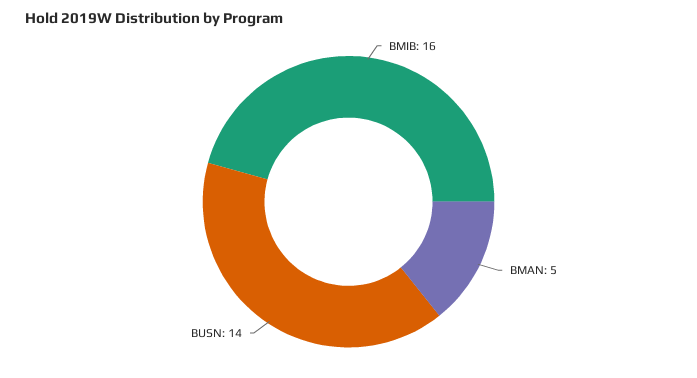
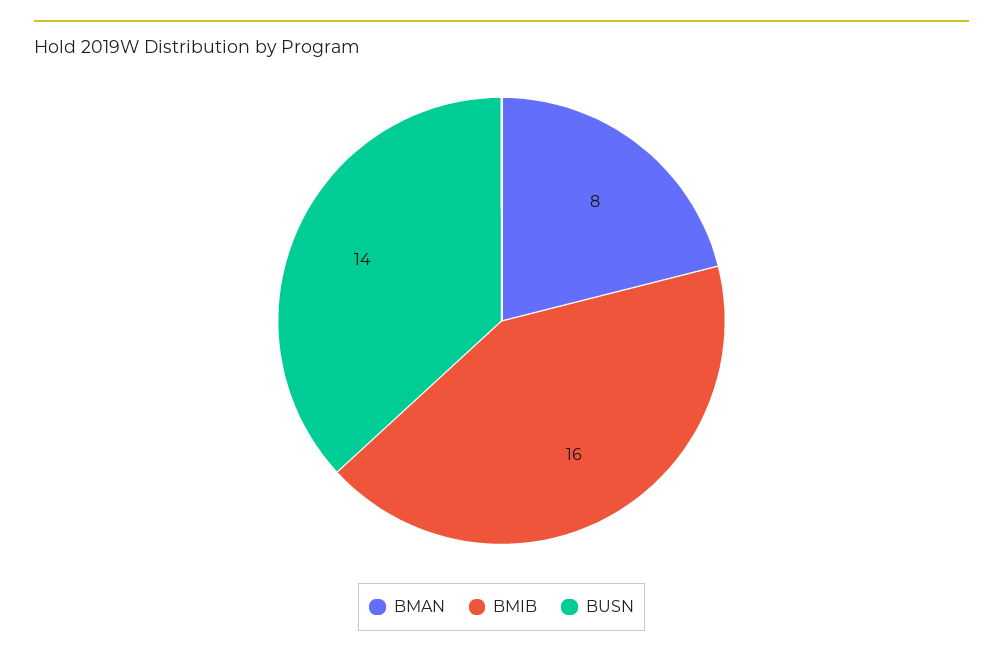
  {
    "BMIB": 16,
-   "BMAN": 5,
+   "BMAN": 8,
    "BUSN": 14
  }

